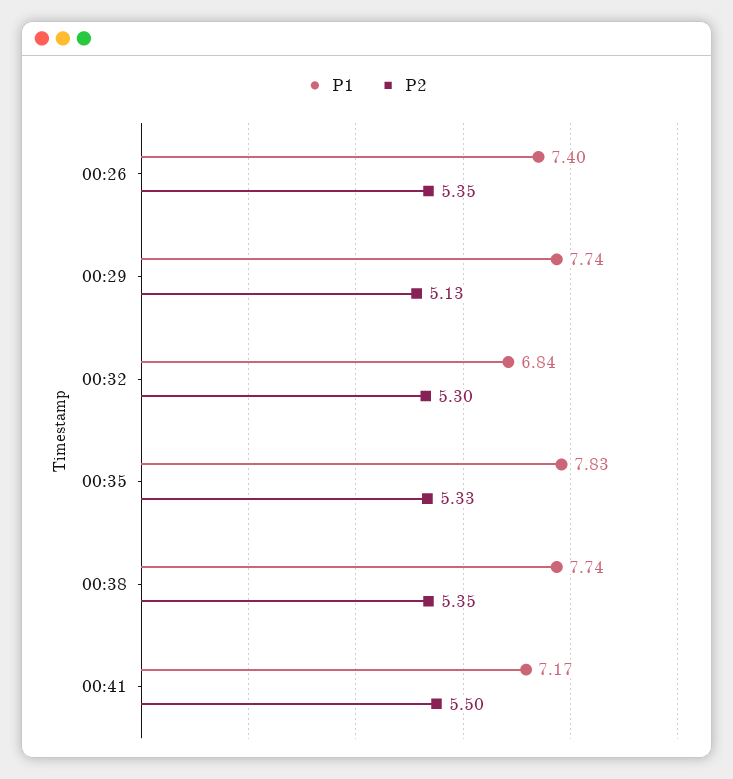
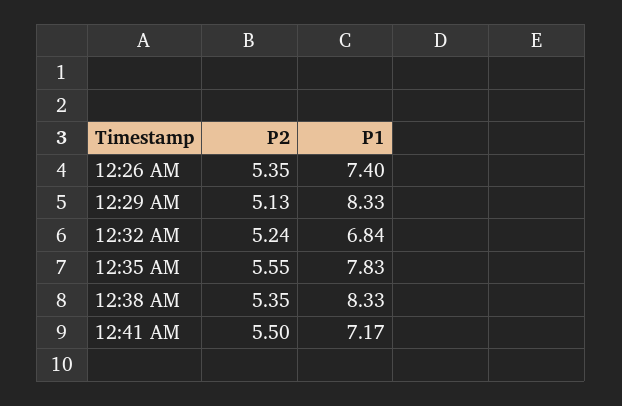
  {
    "P1": {
      "00:26": 7.4,
-     "00:29": 7.74,
+     "00:29": 8.33,
      "00:32": 6.84,
      "00:35": 7.83,
-     "00:38": 7.74,
+     "00:38": 8.33,
      "00:41": 7.17
    },
    "P2": {
      "00:26": 5.35,
      "00:29": 5.13,
-     "00:32": 5.3,
+     "00:32": 5.24,
-     "00:35": 5.33,
+     "00:35": 5.55,
      "00:38": 5.35,
      "00:41": 5.5
    }
  }

